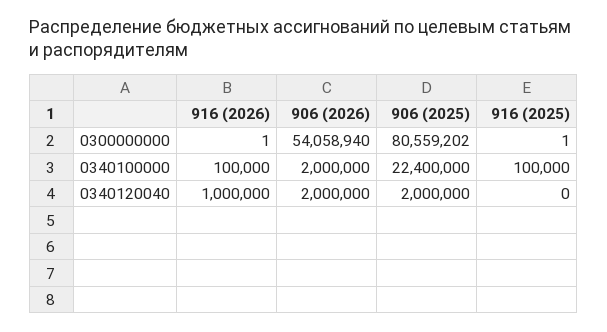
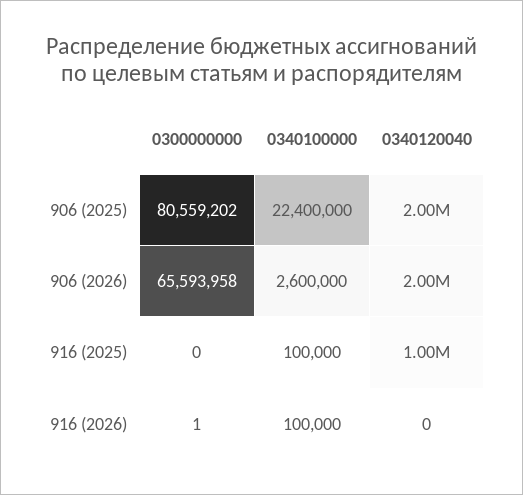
  {
    "916 (2026)": {
      "0300000000": 1,
      "0340100000": 100000,
-     "0340120040": 1000000
+     "0340120040": 0
    },
    "906 (2026)": {
-     "0300000000": 54058940,
+     "0300000000": 65593958,
-     "0340100000": 2000000,
+     "0340100000": 2600000,
      "0340120040": 2000000
    },
    "906 (2025)": {
      "0300000000": 80559202,
      "0340100000": 22400000,
      "0340120040": 2000000
    },
    "916 (2025)": {
-     "0300000000": 1,
+     "0300000000": 0,
      "0340100000": 100000,
-     "0340120040": 0
+     "0340120040": 1000000
    }
  }

